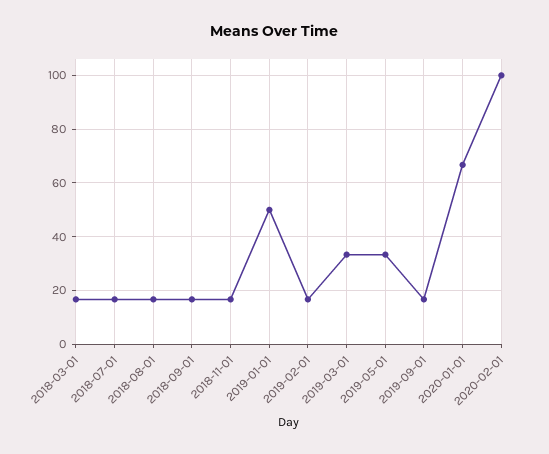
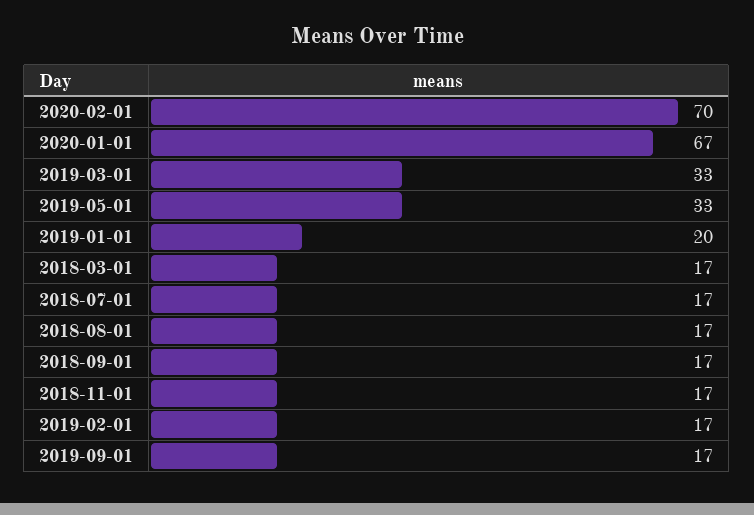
  {
    "2018-03-01": 17,
    "2018-07-01": 17,
    "2018-08-01": 17,
    "2018-09-01": 17,
    "2018-11-01": 17,
-   "2019-01-01": 50,
+   "2019-01-01": 20,
    "2019-02-01": 17,
    "2019-03-01": 33,
    "2019-05-01": 33,
    "2019-09-01": 17,
    "2020-01-01": 67,
-   "2020-02-01": 100
+   "2020-02-01": 70
  }

